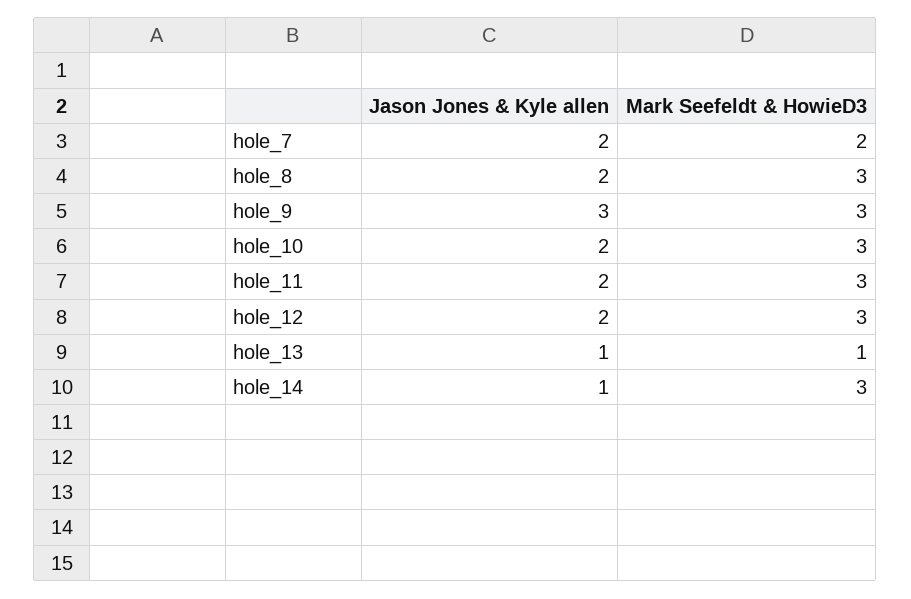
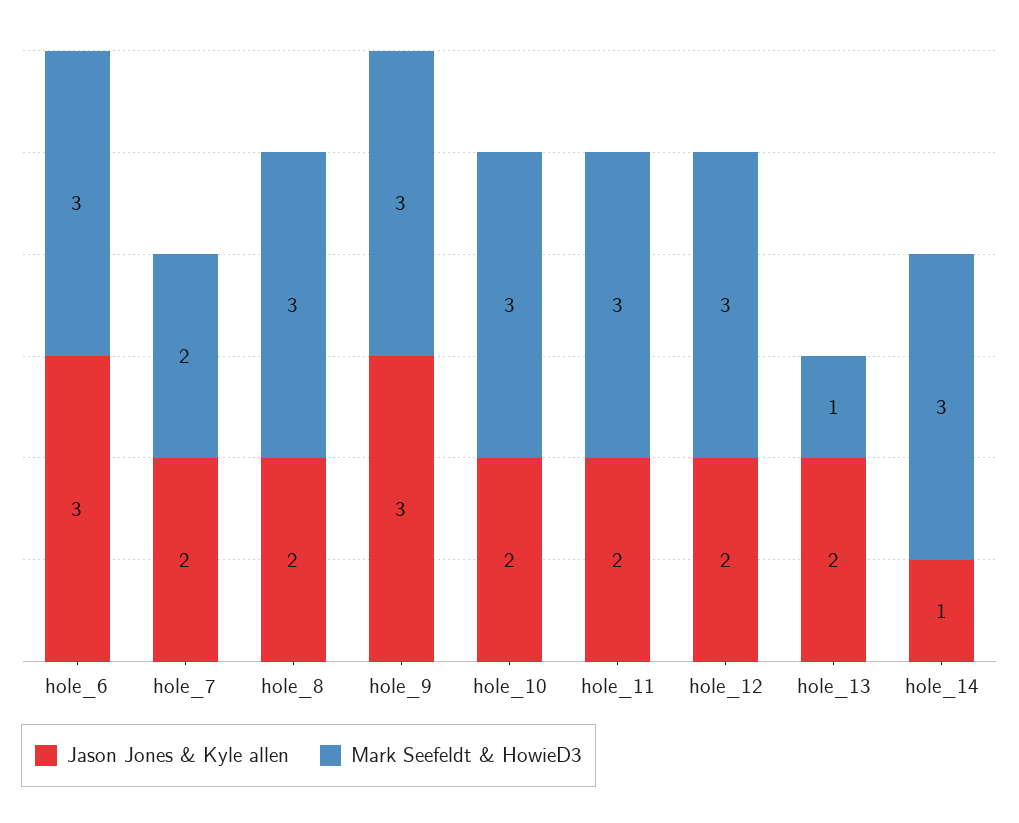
  {
    "Jason Jones & Kyle allen": {
      "hole_7": 2,
      "hole_8": 2,
      "hole_9": 3,
      "hole_10": 2,
      "hole_11": 2,
      "hole_12": 2,
-     "hole_13": 1,
+     "hole_13": 2,
-     "hole_14": 1
+     "hole_14": 1,
+     "hole_6": 3
    },
    "Mark Seefeldt & HowieD3": {
      "hole_7": 2,
      "hole_8": 3,
      "hole_9": 3,
      "hole_10": 3,
      "hole_11": 3,
      "hole_12": 3,
      "hole_13": 1,
-     "hole_14": 3
+     "hole_14": 3,
+     "hole_6": 3
    }
  }

